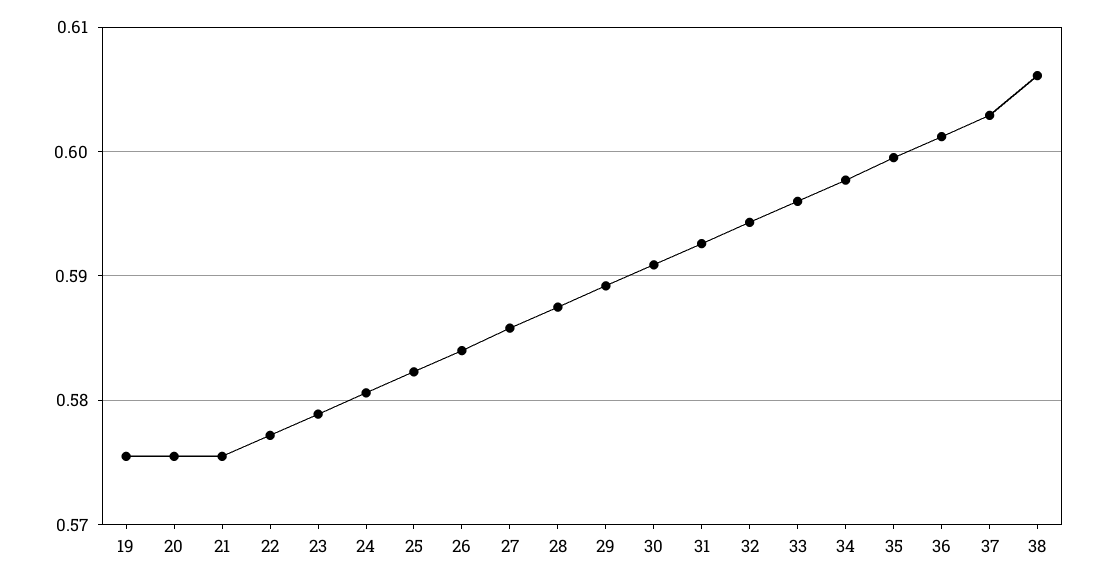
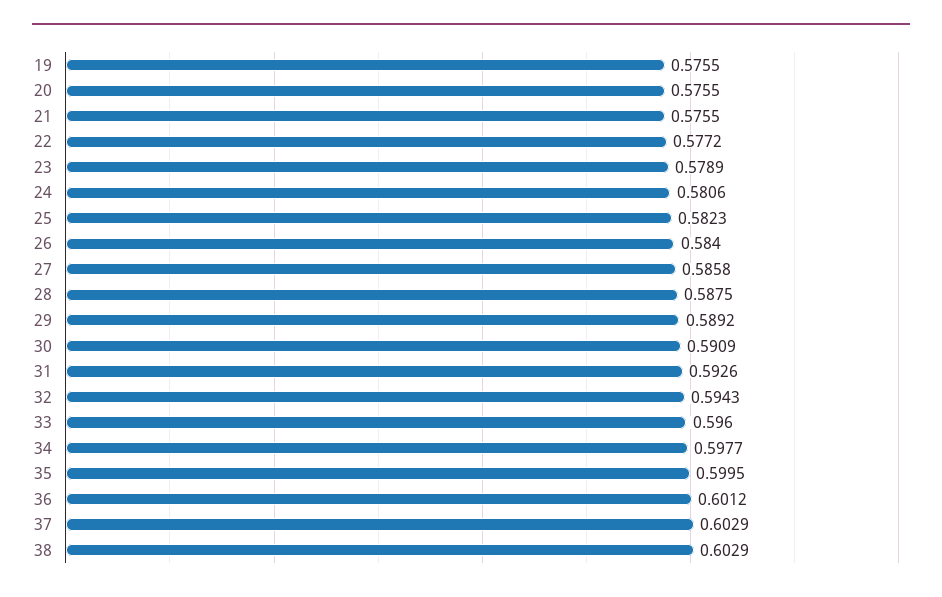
  {
    "19": 0.5755,
    "20": 0.5755,
    "21": 0.5755,
    "22": 0.5772,
    "23": 0.5789,
    "24": 0.5806,
    "25": 0.5823,
    "26": 0.584,
    "27": 0.5858,
    "28": 0.5875,
    "29": 0.5892,
    "30": 0.5909,
    "31": 0.5926,
    "32": 0.5943,
    "33": 0.596,
    "34": 0.5977,
    "35": 0.5995,
    "36": 0.6012,
    "37": 0.6029,
-   "38": 0.606
+   "38": 0.6029
  }

